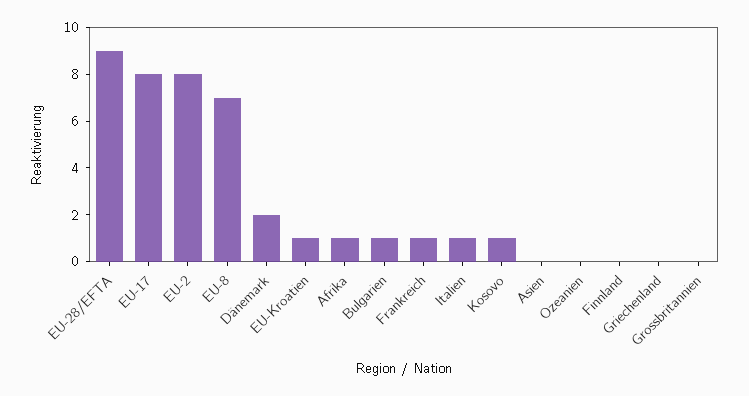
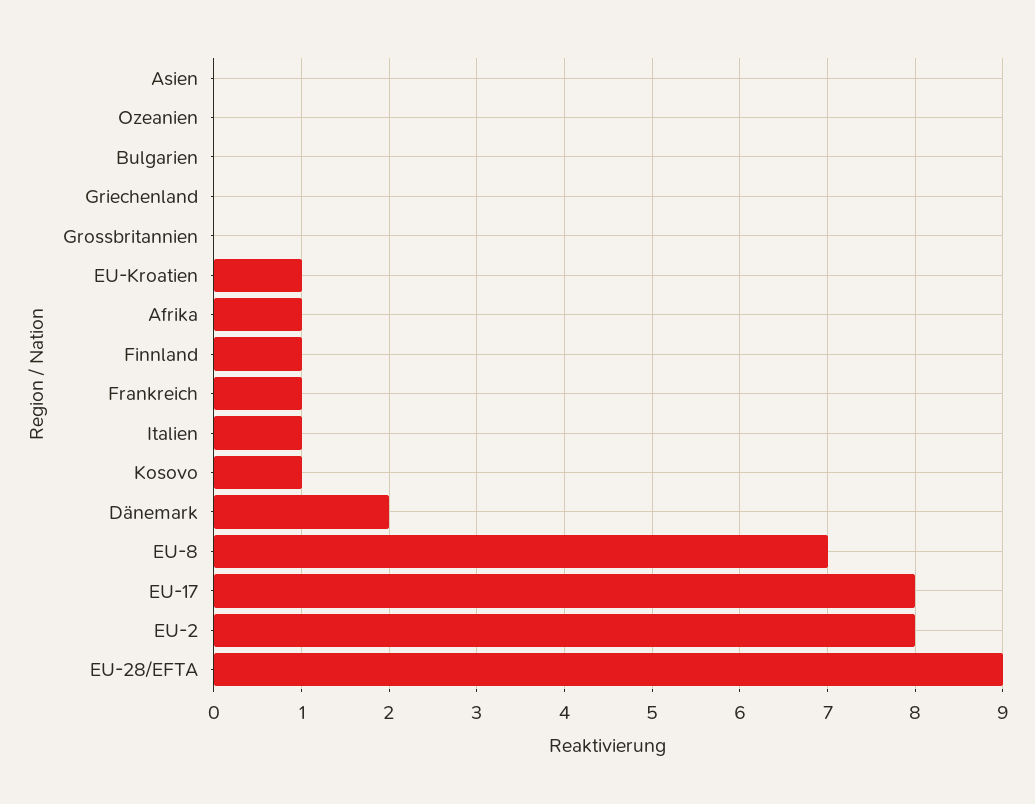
  {
    "EU-28/EFTA": 9,
    "EU-17": 8,
    "EU-2": 8,
    "EU-8": 7,
    "Dänemark": 2,
    "EU-Kroatien": 1,
    "Afrika": 1,
-   "Bulgarien": 1,
+   "Bulgarien": 0,
    "Frankreich": 1,
    "Italien": 1,
    "Kosovo": 1,
    "Asien": 0,
    "Ozeanien": 0,
-   "Finnland": 0,
+   "Finnland": 1,
    "Griechenland": 0,
    "Grossbritannien": 0
  }

